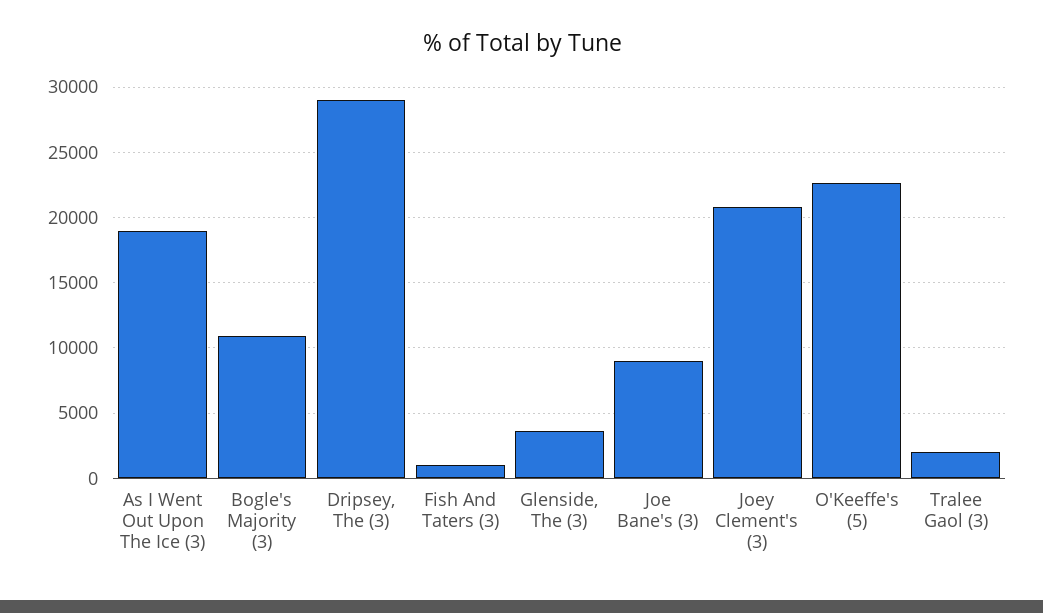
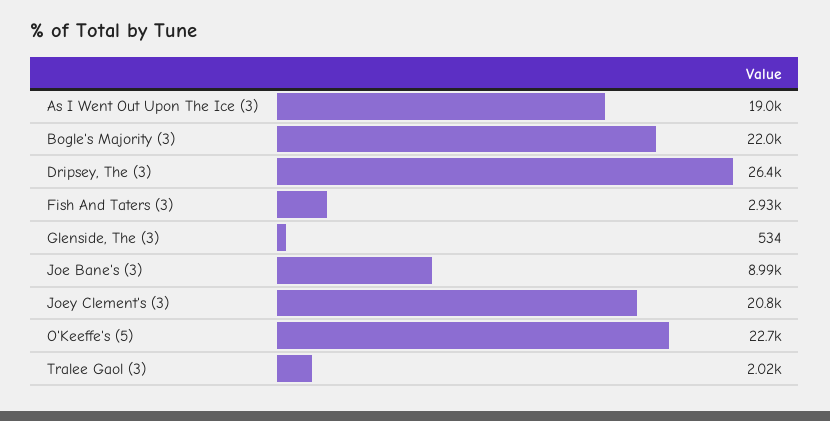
  {
    "As I Went Out Upon The Ice (3)": 19000,
-   "Bogle's Majority (3)": 11000,
+   "Bogle's Majority (3)": 22000,
-   "Dripsey, The (3)": 29000,
+   "Dripsey, The (3)": 26400,
-   "Fish And Taters (3)": 1000,
+   "Fish And Taters (3)": 2930,
-   "Glenside, The (3)": 3500,
+   "Glenside, The (3)": 534,
    "Joe Bane's (3)": 8990,
    "Joey Clement's (3)": 20800,
    "O'Keeffe's (5)": 22700,
    "Tralee Gaol (3)": 2020
  }

